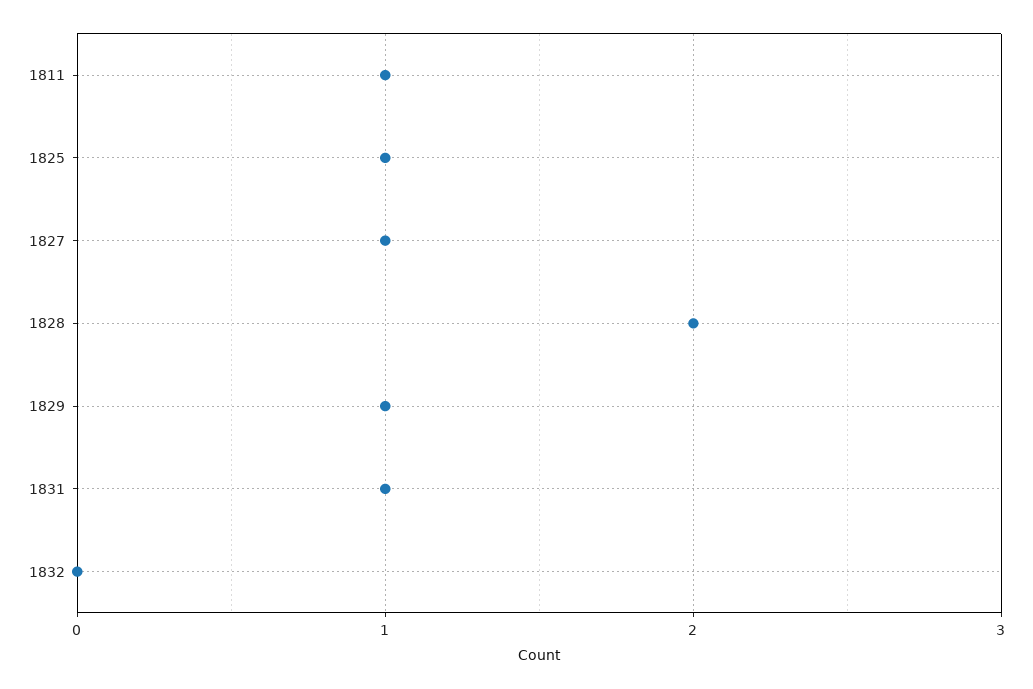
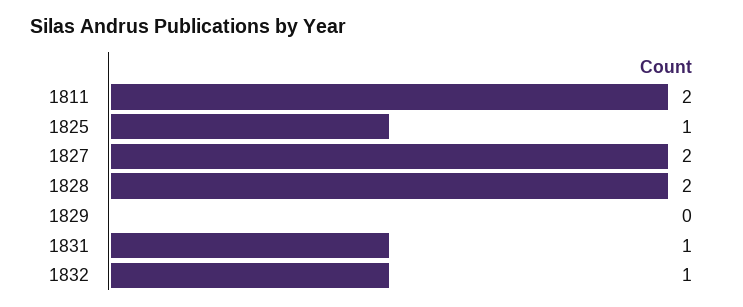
  {
-   "1811": 1,
+   "1811": 2,
    "1825": 1,
-   "1827": 1,
+   "1827": 2,
    "1828": 2,
-   "1829": 1,
+   "1829": 0,
    "1831": 1,
-   "1832": 0
+   "1832": 1
  }

